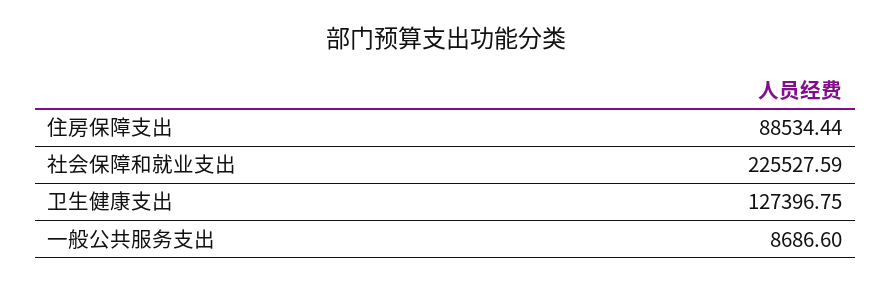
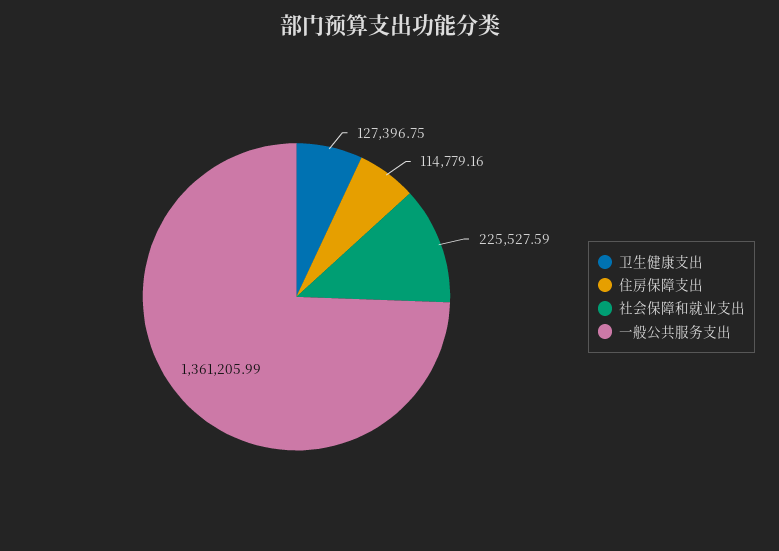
  {
-   "住房保障支出": 88534.44,
+   "住房保障支出": 114779.16,
    "社会保障和就业支出": 225527.59,
    "卫生健康支出": 127396.75,
-   "一般公共服务支出": 8686.6
+   "一般公共服务支出": 1361205.99
  }

